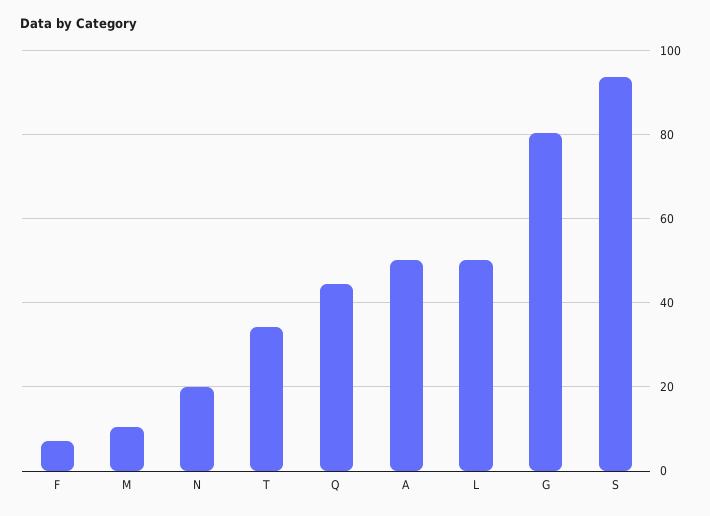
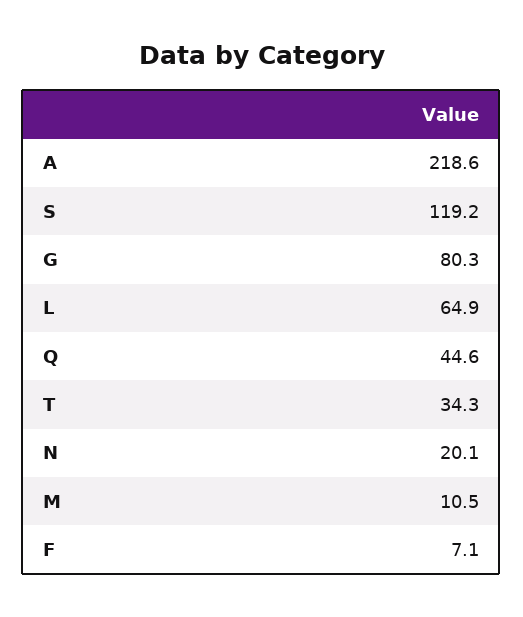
  {
    "F": 7.1,
    "M": 10.5,
    "N": 20.1,
    "T": 34.3,
    "Q": 44.6,
-   "A": 50,
+   "A": 218.6,
-   "L": 50,
+   "L": 64.9,
    "G": 80.3,
-   "S": 94
+   "S": 119.2
  }

